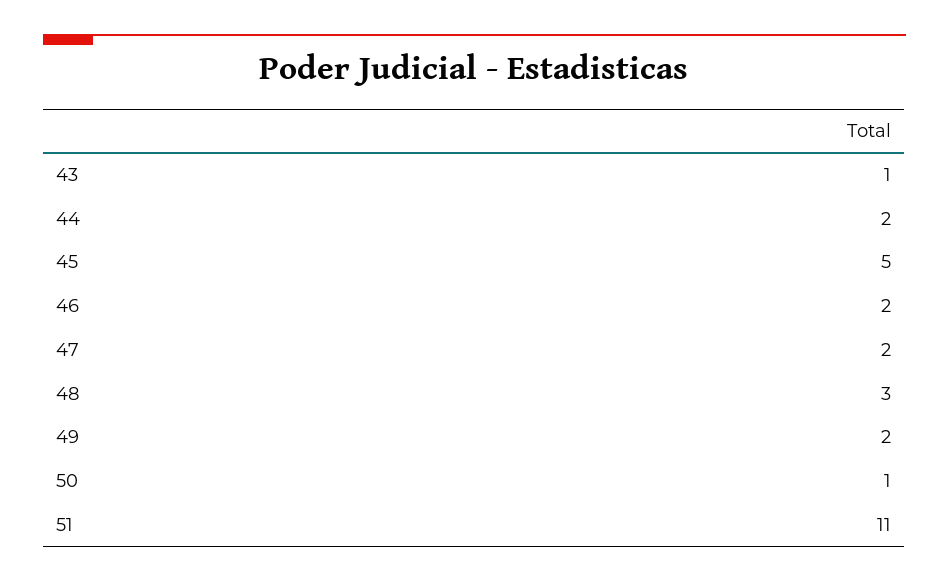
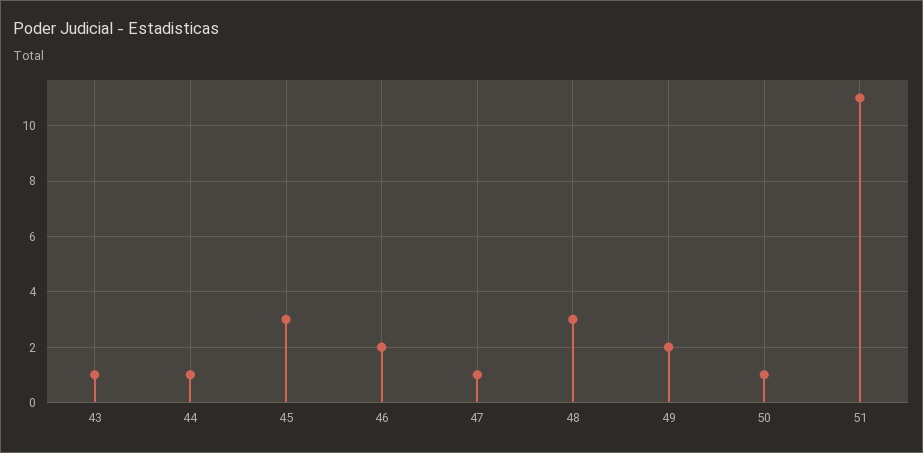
  {
    "43": 1,
-   "44": 2,
+   "44": 1,
-   "45": 5,
+   "45": 3,
    "46": 2,
-   "47": 2,
+   "47": 1,
    "48": 3,
    "49": 2,
    "50": 1,
    "51": 11
  }

